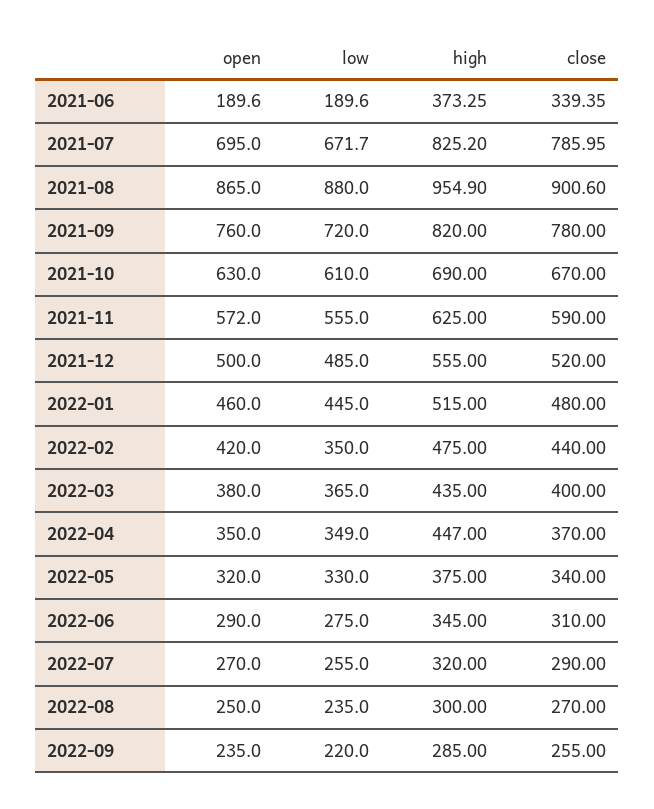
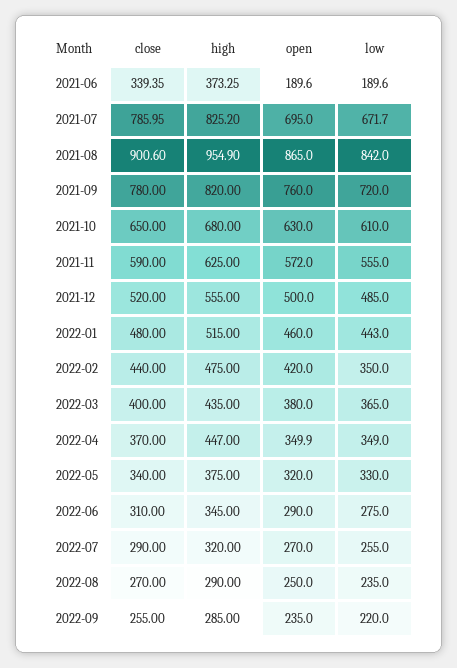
  {
    "open": {
      "2021-06": 189.6,
      "2021-07": 695,
      "2021-08": 865,
      "2021-09": 760,
      "2021-10": 630,
      "2021-11": 572,
      "2021-12": 500,
      "2022-01": 460,
      "2022-02": 420,
      "2022-03": 380,
-     "2022-04": 350,
+     "2022-04": 349.9,
      "2022-05": 320,
      "2022-06": 290,
      "2022-07": 270,
      "2022-08": 250,
      "2022-09": 235
    },
    "low": {
      "2021-06": 189.6,
      "2021-07": 671.7,
-     "2021-08": 880,
+     "2021-08": 842,
      "2021-09": 720,
      "2021-10": 610,
      "2021-11": 555,
      "2021-12": 485,
-     "2022-01": 445,
+     "2022-01": 443,
      "2022-02": 350,
      "2022-03": 365,
      "2022-04": 349,
      "2022-05": 330,
      "2022-06": 275,
      "2022-07": 255,
      "2022-08": 235,
      "2022-09": 220
    },
    "high": {
      "2021-06": 373.25,
      "2021-07": 825.2,
      "2021-08": 954.9,
      "2021-09": 820,
-     "2021-10": 690,
+     "2021-10": 680,
      "2021-11": 625,
      "2021-12": 555,
      "2022-01": 515,
      "2022-02": 475,
      "2022-03": 435,
      "2022-04": 447,
      "2022-05": 375,
      "2022-06": 345,
      "2022-07": 320,
-     "2022-08": 300,
+     "2022-08": 290,
      "2022-09": 285
    },
    "close": {
      "2021-06": 339.35,
      "2021-07": 785.95,
      "2021-08": 900.6,
      "2021-09": 780,
-     "2021-10": 670,
+     "2021-10": 650,
      "2021-11": 590,
      "2021-12": 520,
      "2022-01": 480,
      "2022-02": 440,
      "2022-03": 400,
      "2022-04": 370,
      "2022-05": 340,
      "2022-06": 310,
      "2022-07": 290,
      "2022-08": 270,
      "2022-09": 255
    }
  }

